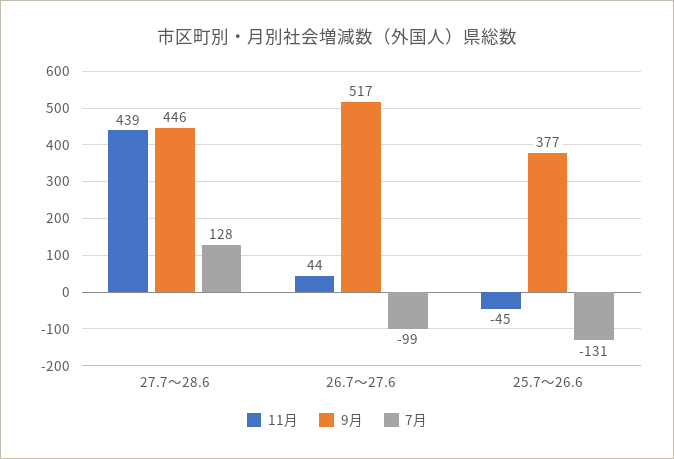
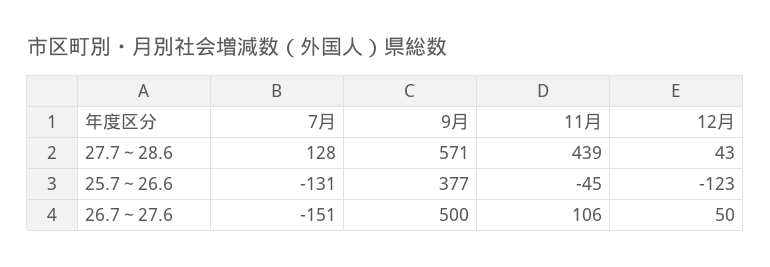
  {
    "11月": {
      "27.7～28.6": 439,
-     "26.7～27.6": 44,
+     "26.7～27.6": 106,
      "25.7～26.6": -45
    },
    "9月": {
-     "27.7～28.6": 446,
+     "27.7～28.6": 571,
-     "26.7～27.6": 517,
+     "26.7～27.6": 500,
      "25.7～26.6": 377
    },
    "7月": {
      "27.7～28.6": 128,
-     "26.7～27.6": -99,
+     "26.7～27.6": -151,
      "25.7～26.6": -131
-   }
+   },
+   "12月": {
+     "27.7～28.6": 43,
+     "25.7～26.6": -123,
+     "26.7～27.6": 50
+   }
  }

